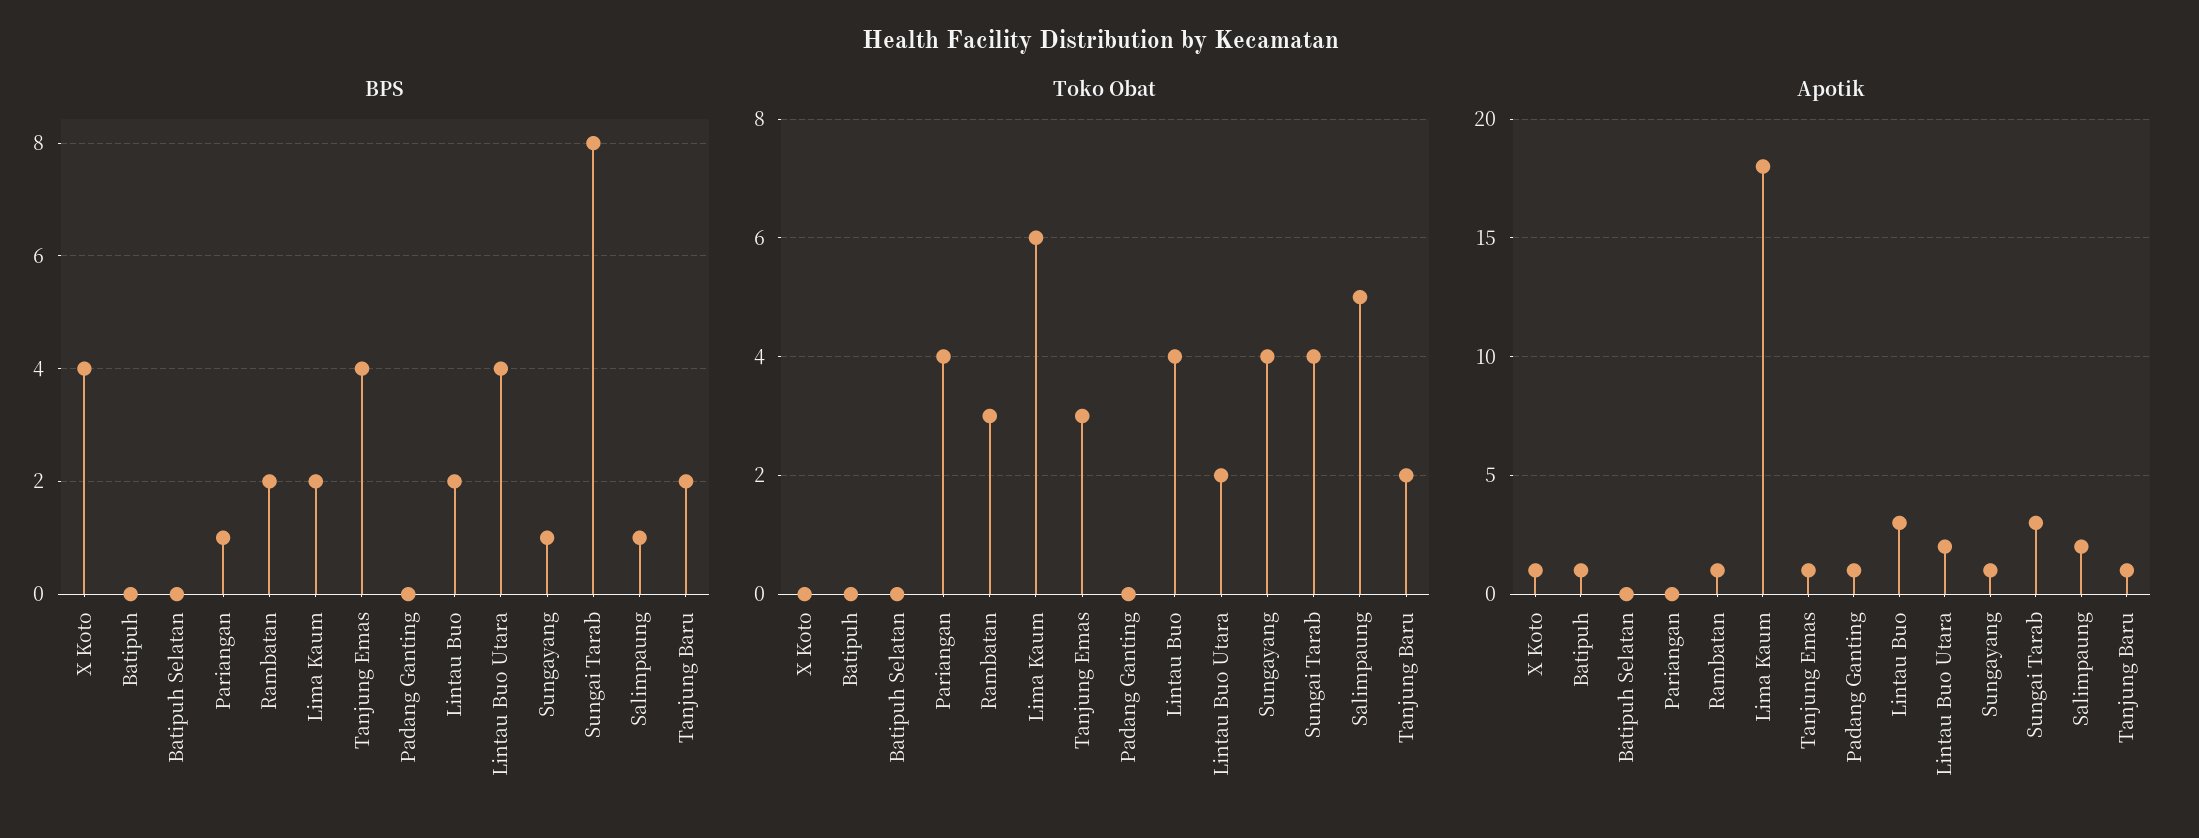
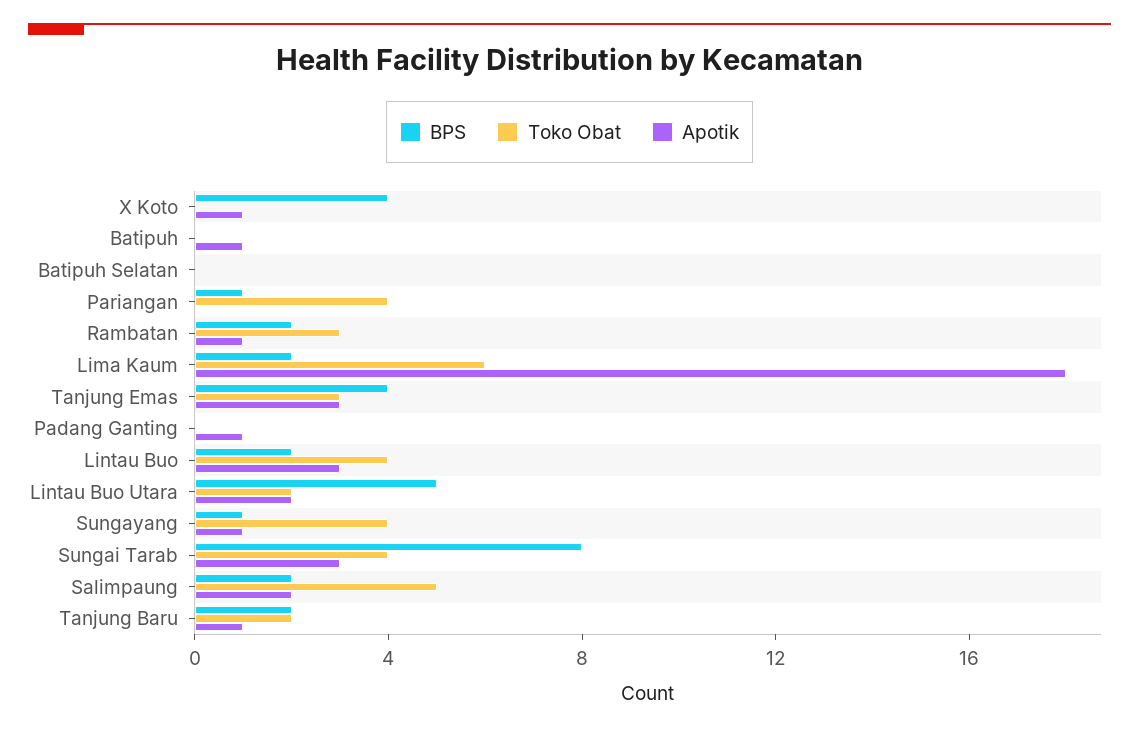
  {
    "BPS": {
      "X Koto": 4,
      "Batipuh": 0,
      "Batipuh Selatan": 0,
      "Pariangan": 1,
      "Rambatan": 2,
      "Lima Kaum": 2,
      "Tanjung Emas": 4,
      "Padang Ganting": 0,
      "Lintau Buo": 2,
-     "Lintau Buo Utara": 4,
+     "Lintau Buo Utara": 5,
      "Sungayang": 1,
      "Sungai Tarab": 8,
-     "Salimpaung": 1,
+     "Salimpaung": 2,
      "Tanjung Baru": 2
    },
    "Toko Obat": {
      "X Koto": 0,
      "Batipuh": 0,
      "Batipuh Selatan": 0,
      "Pariangan": 4,
      "Rambatan": 3,
      "Lima Kaum": 6,
      "Tanjung Emas": 3,
      "Padang Ganting": 0,
      "Lintau Buo": 4,
      "Lintau Buo Utara": 2,
      "Sungayang": 4,
      "Sungai Tarab": 4,
      "Salimpaung": 5,
      "Tanjung Baru": 2
    },
    "Apotik": {
      "X Koto": 1,
      "Batipuh": 1,
      "Batipuh Selatan": 0,
      "Pariangan": 0,
      "Rambatan": 1,
      "Lima Kaum": 18,
-     "Tanjung Emas": 1,
+     "Tanjung Emas": 3,
      "Padang Ganting": 1,
      "Lintau Buo": 3,
      "Lintau Buo Utara": 2,
      "Sungayang": 1,
      "Sungai Tarab": 3,
      "Salimpaung": 2,
      "Tanjung Baru": 1
    }
  }

